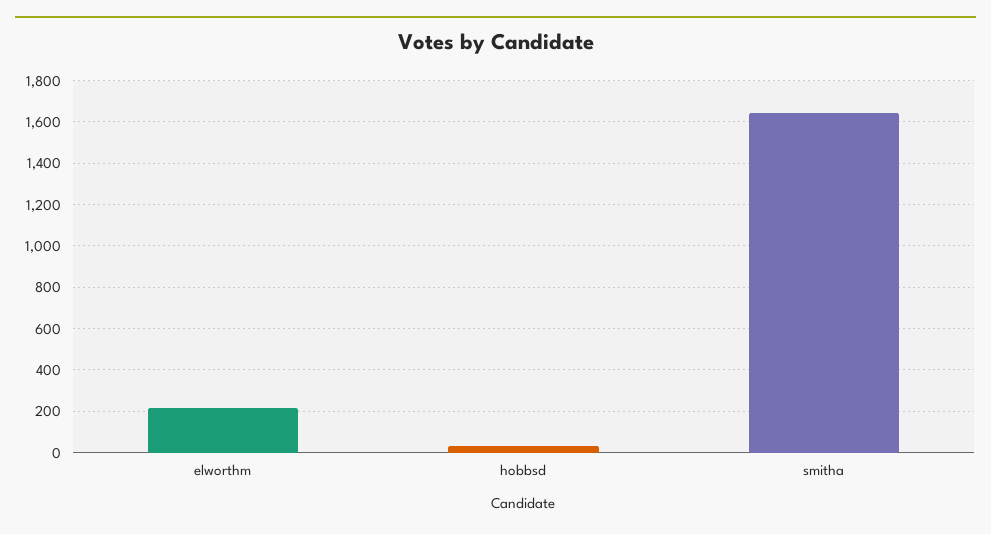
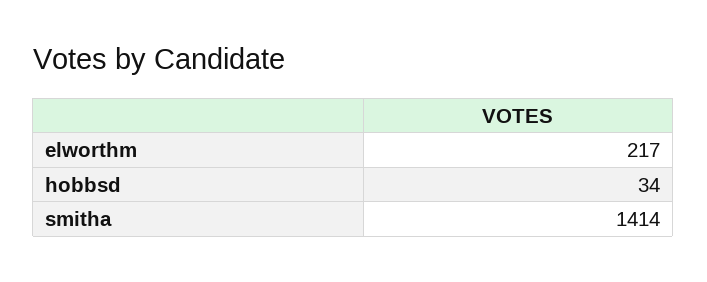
  {
    "elworthm": 217,
    "hobbsd": 34,
-   "smitha": 1650
+   "smitha": 1414
  }

